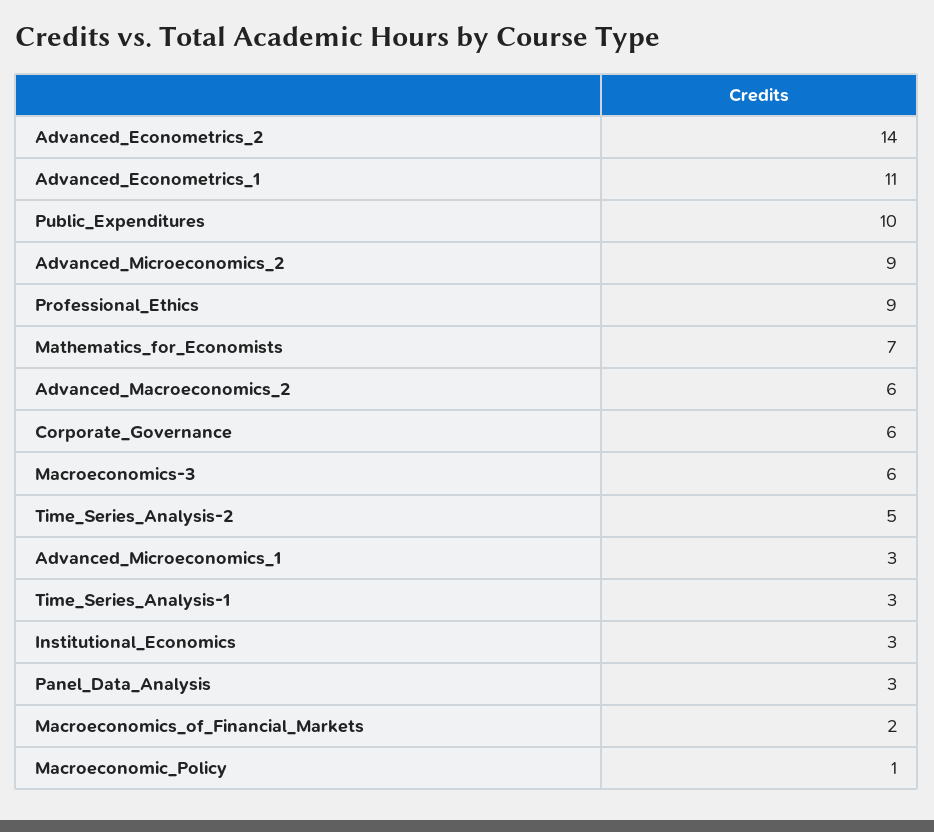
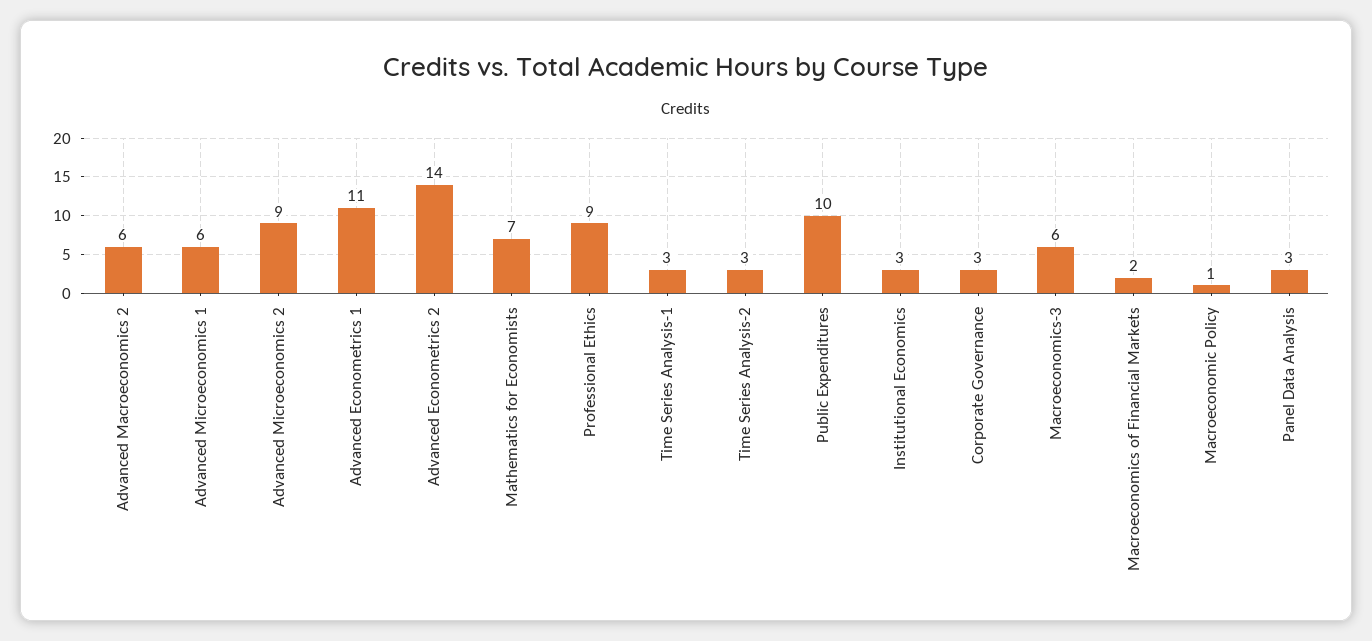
  {
    "Advanced_Econometrics_2": 14,
    "Advanced_Econometrics_1": 11,
    "Public_Expenditures": 10,
    "Advanced_Microeconomics_2": 9,
    "Professional_Ethics": 9,
    "Mathematics_for_Economists": 7,
    "Advanced_Macroeconomics_2": 6,
-   "Corporate_Governance": 6,
+   "Corporate_Governance": 3,
    "Macroeconomics-3": 6,
-   "Time_Series_Analysis-2": 5,
+   "Time_Series_Analysis-2": 3,
-   "Advanced_Microeconomics_1": 3,
+   "Advanced_Microeconomics_1": 6,
    "Time_Series_Analysis-1": 3,
    "Institutional_Economics": 3,
    "Panel_Data_Analysis": 3,
    "Macroeconomics_of_Financial_Markets": 2,
    "Macroeconomic_Policy": 1
  }

